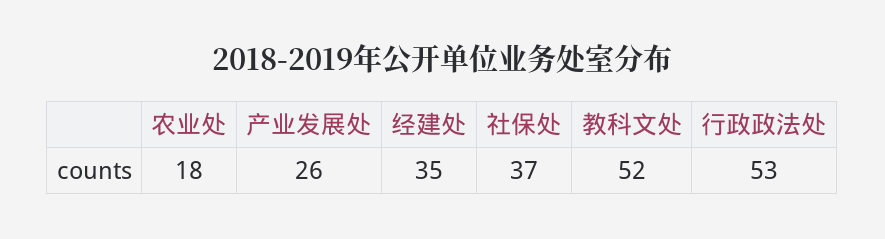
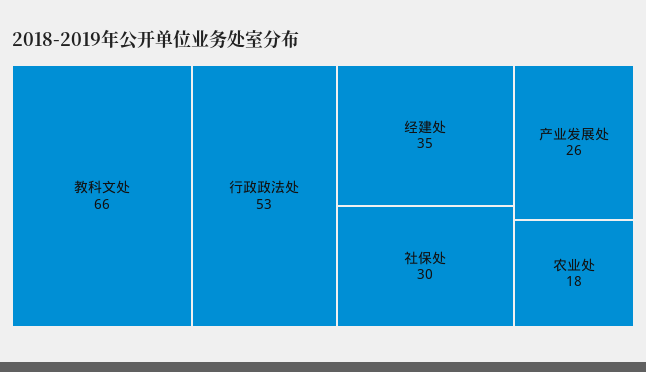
  {
    "农业处": 18,
    "产业发展处": 26,
    "经建处": 35,
-   "社保处": 37,
+   "社保处": 30,
-   "教科文处": 52,
+   "教科文处": 66,
    "行政政法处": 53
  }

